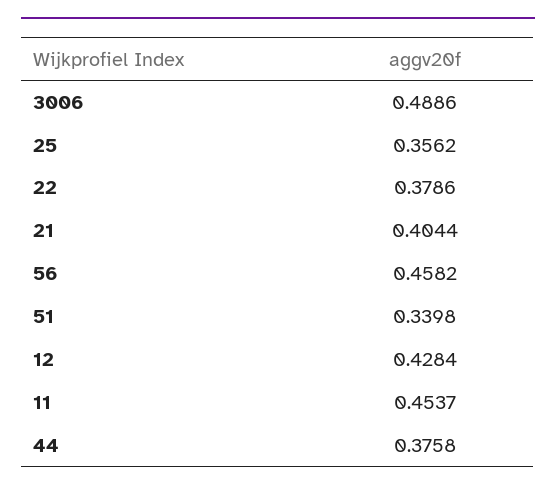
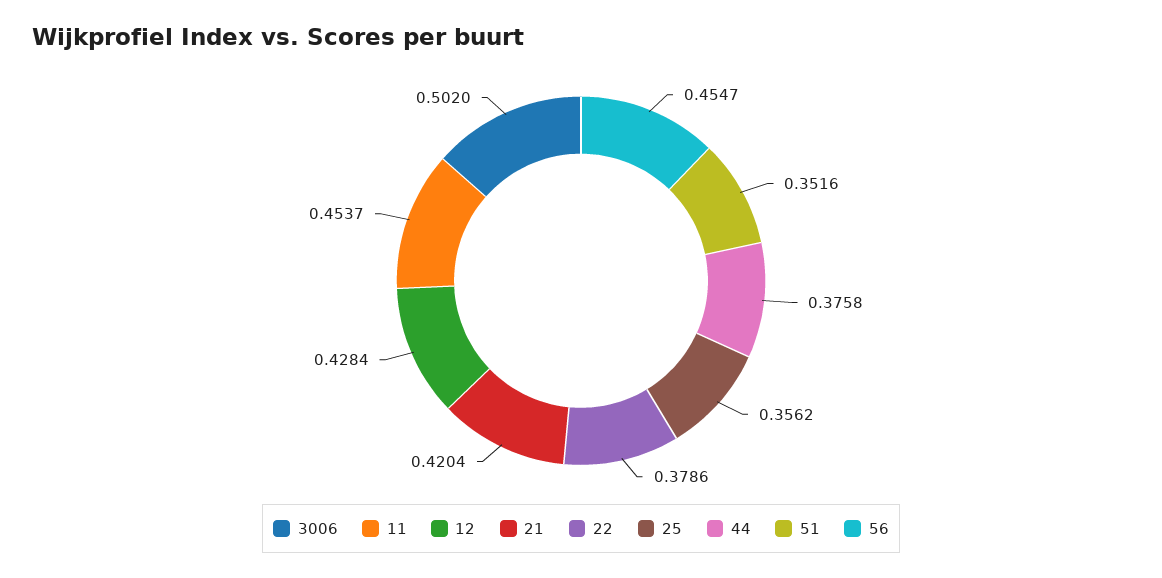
  {
-   "3006": 0.4886,
+   "3006": 0.502,
    "25": 0.3562,
    "22": 0.3786,
-   "21": 0.4044,
+   "21": 0.4204,
-   "56": 0.4582,
+   "56": 0.4547,
-   "51": 0.3398,
+   "51": 0.3516,
    "12": 0.4284,
    "11": 0.4537,
    "44": 0.3758
  }

